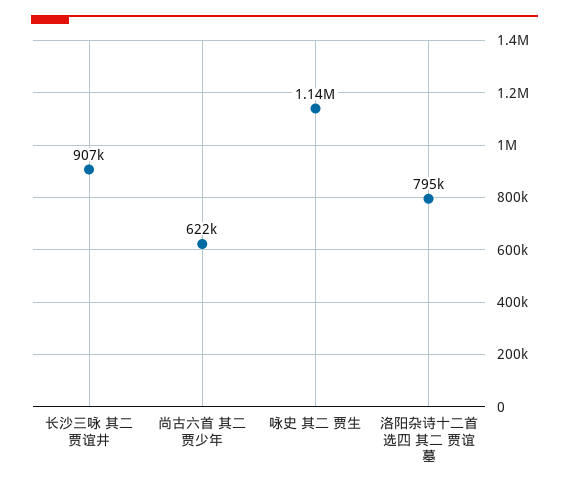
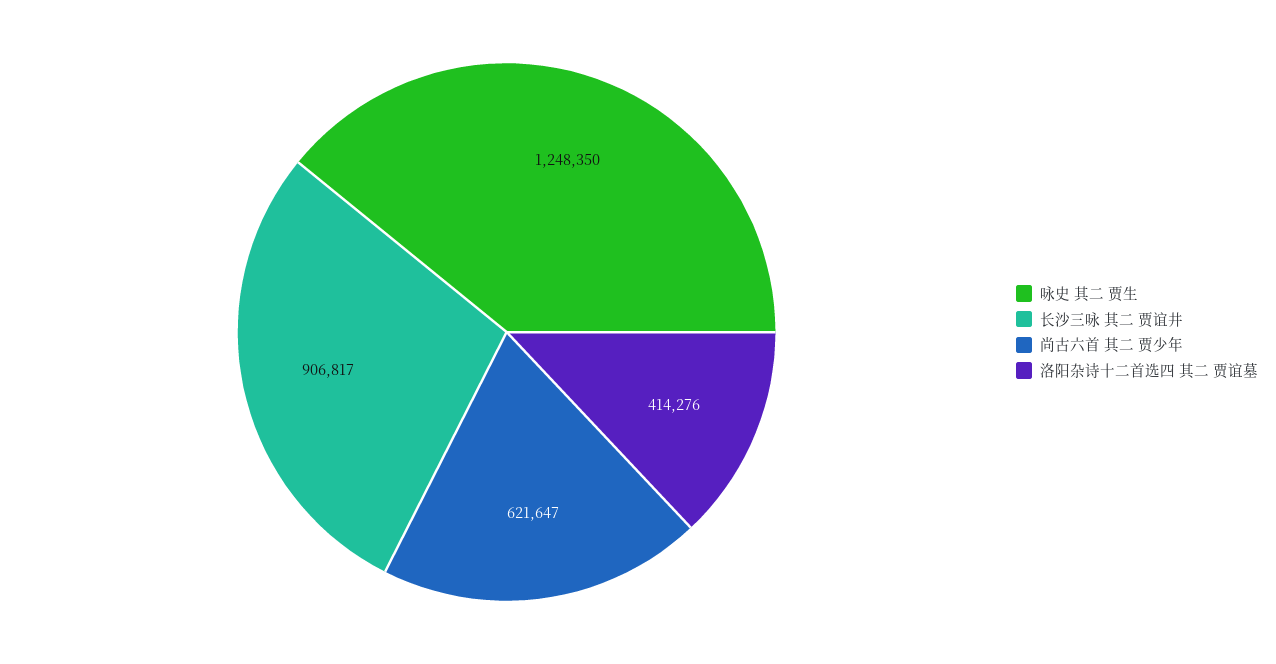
  {
    "长沙三咏 其二 贾谊井": 906817,
    "尚古六首 其二 贾少年": 621647,
-   "咏史 其二 贾生": 1140000,
+   "咏史 其二 贾生": 1248350,
-   "洛阳杂诗十二首选四 其二 贾谊墓": 795000
+   "洛阳杂诗十二首选四 其二 贾谊墓": 414276
  }

